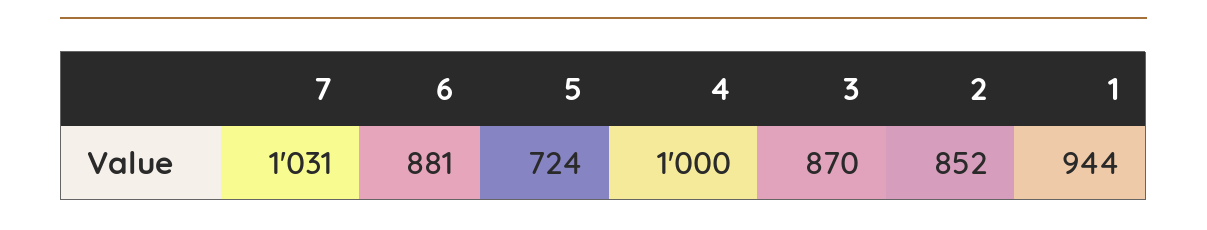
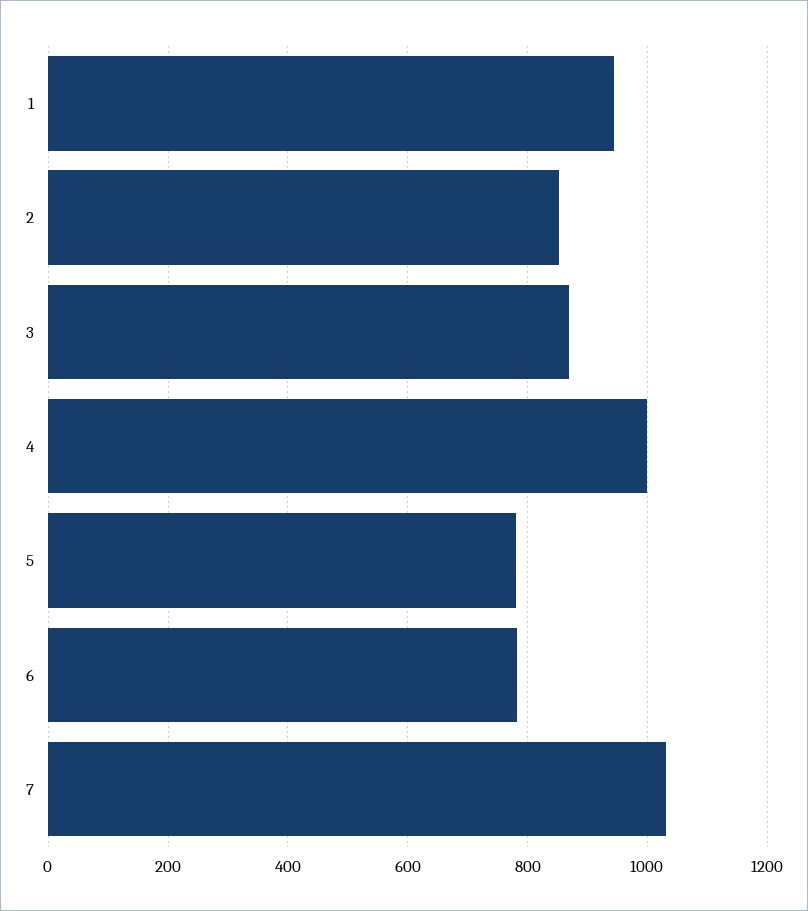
  {
    "7": 1031,
-   "6": 881,
+   "6": 780,
-   "5": 724,
+   "5": 780,
    "4": 1000,
    "3": 870,
    "2": 852,
    "1": 944
  }

